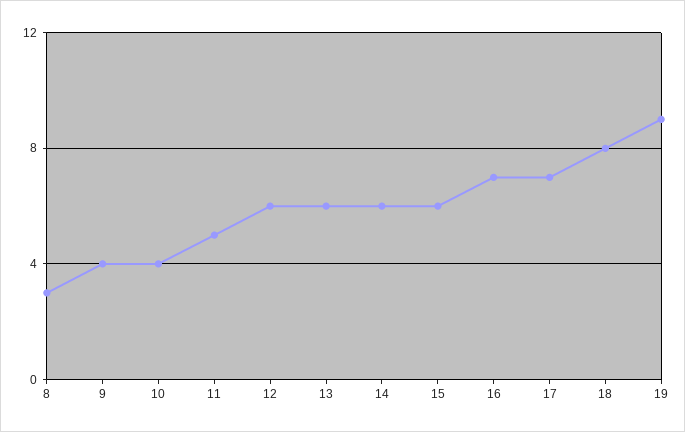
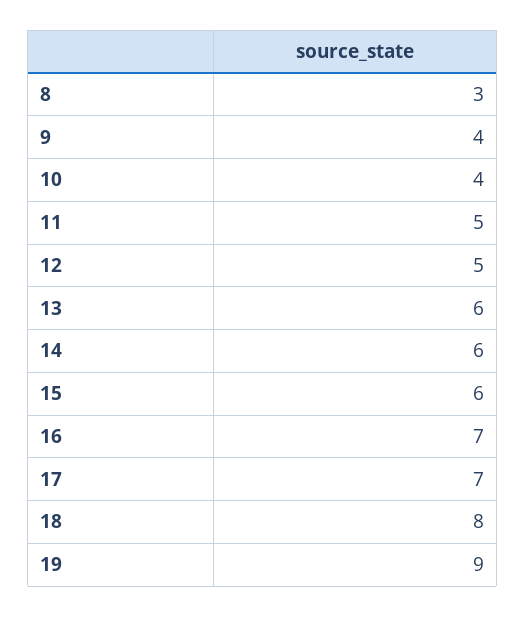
  {
    "8": 3,
    "9": 4,
    "10": 4,
    "11": 5,
-   "12": 6,
+   "12": 5,
    "13": 6,
    "14": 6,
    "15": 6,
    "16": 7,
    "17": 7,
    "18": 8,
    "19": 9
  }

